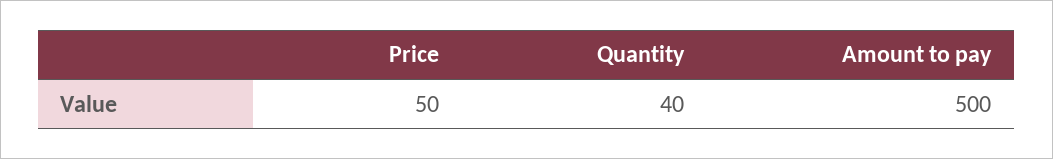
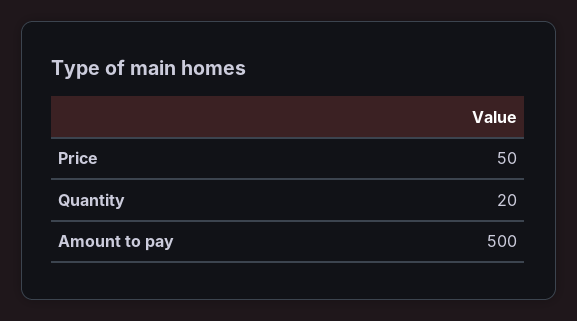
  {
    "Price": 50,
-   "Quantity": 40,
+   "Quantity": 20,
    "Amount to pay": 500
  }

